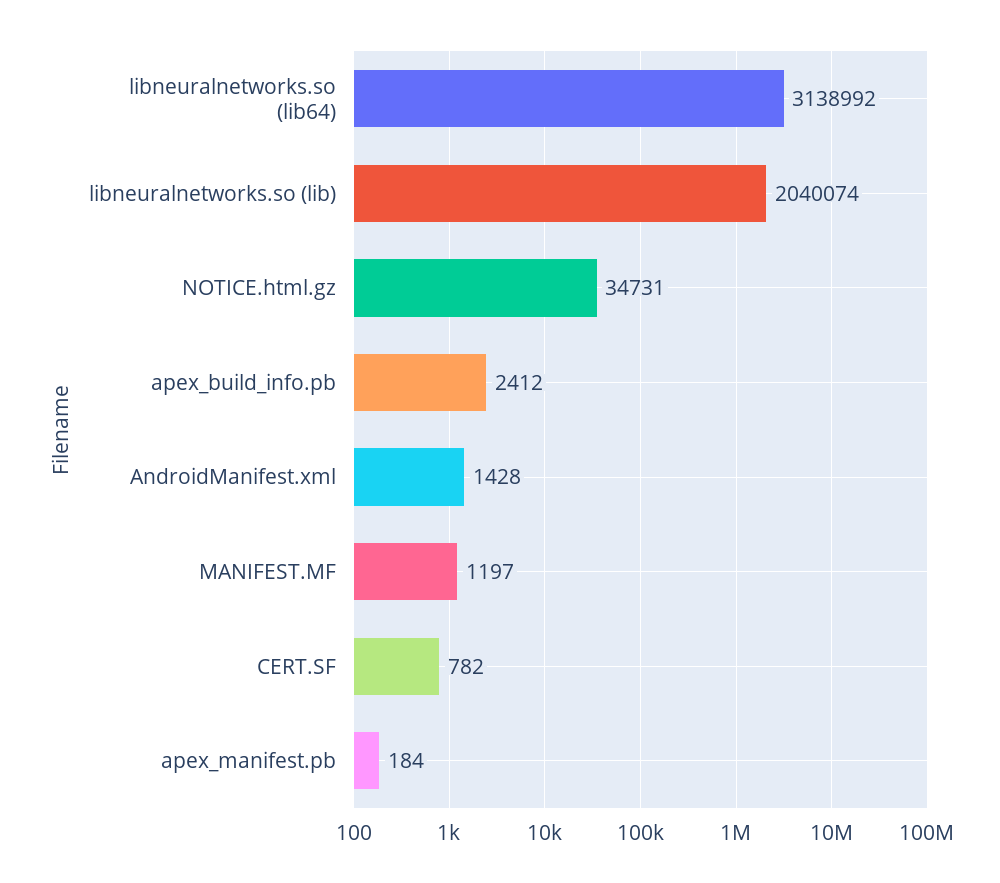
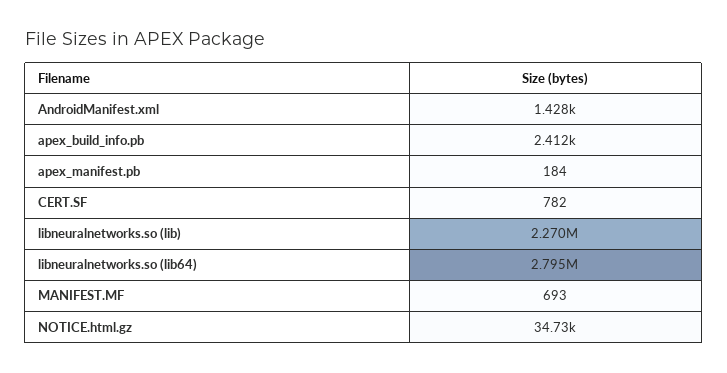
  {
-   "libneuralnetworks.so (lib64)": 3138992,
+   "libneuralnetworks.so (lib64)": 2795000,
-   "libneuralnetworks.so (lib)": 2040074,
+   "libneuralnetworks.so (lib)": 2270000,
    "NOTICE.html.gz": 34731,
    "apex_build_info.pb": 2412,
    "AndroidManifest.xml": 1428,
-   "MANIFEST.MF": 1197,
+   "MANIFEST.MF": 693,
    "CERT.SF": 782,
    "apex_manifest.pb": 184
  }

